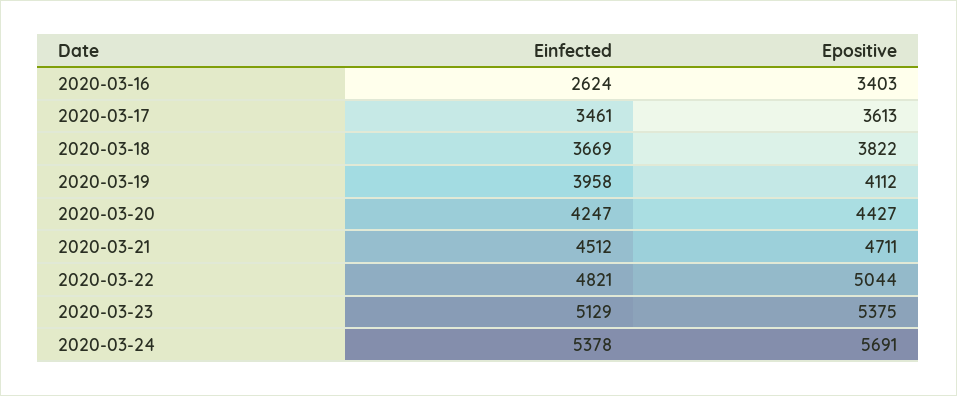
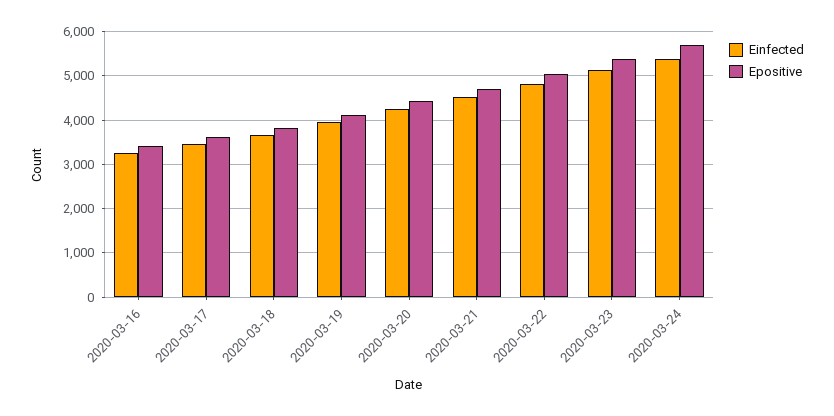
  {
    "Einfected": {
-     "2020-03-16": 2624,
+     "2020-03-16": 3200,
      "2020-03-17": 3461,
      "2020-03-18": 3669,
      "2020-03-19": 3958,
      "2020-03-20": 4247,
      "2020-03-21": 4512,
      "2020-03-22": 4821,
      "2020-03-23": 5129,
      "2020-03-24": 5378
    },
    "Epositive": {
      "2020-03-16": 3403,
      "2020-03-17": 3613,
      "2020-03-18": 3822,
      "2020-03-19": 4112,
      "2020-03-20": 4427,
      "2020-03-21": 4711,
      "2020-03-22": 5044,
      "2020-03-23": 5375,
      "2020-03-24": 5691
    }
  }

